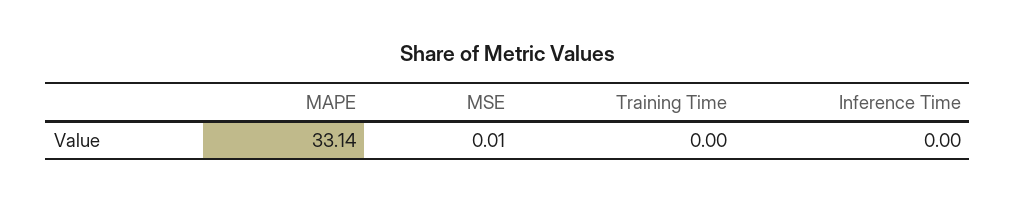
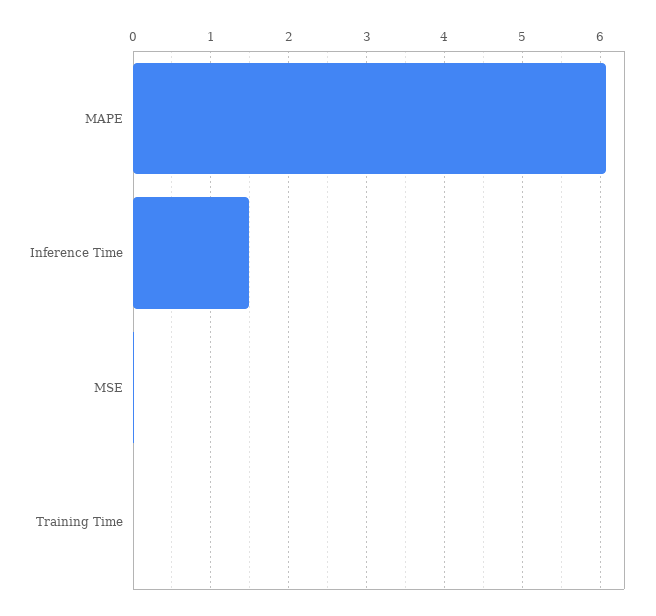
  {
-   "MAPE": 33.14,
+   "MAPE": 6.1,
    "MSE": 0.01,
    "Training Time": 0,
-   "Inference Time": 0
+   "Inference Time": 1.5
  }

